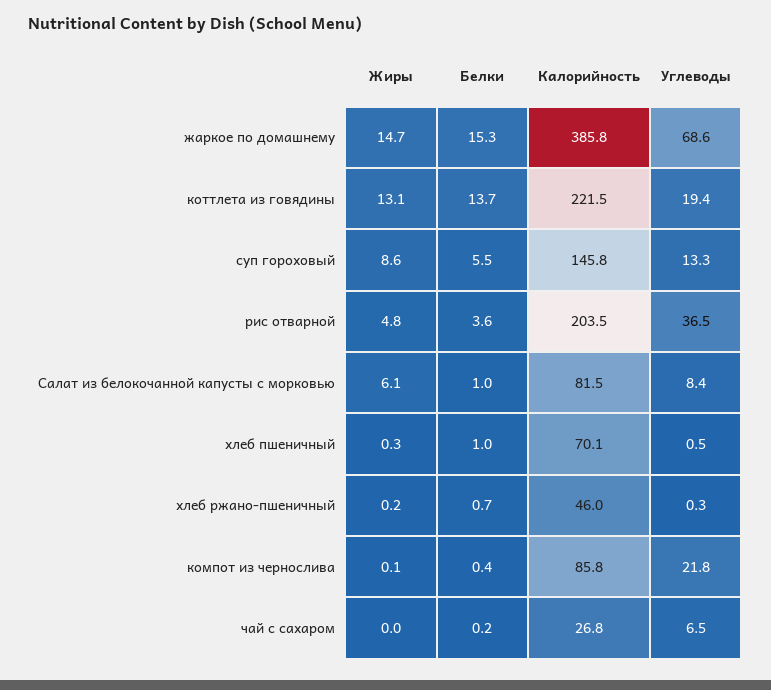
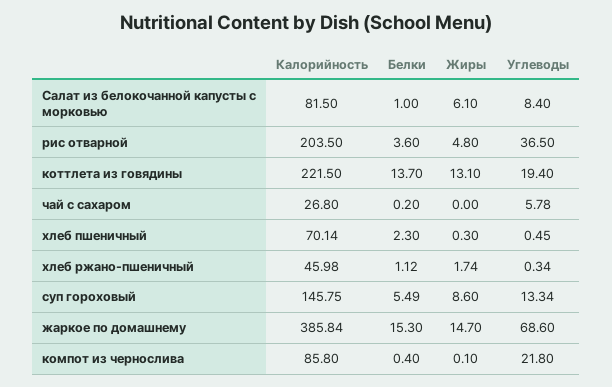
  {
    "Жиры": {
      "жаркое по домашнему": 14.7,
      "коттлета из говядины": 13.1,
      "суп гороховый": 8.6,
      "рис отварной": 4.8,
      "Салат из белокочанной капусты с морковью": 6.1,
      "хлеб пшеничный": 0.3,
-     "хлеб ржано-пшеничный": 0.2,
+     "хлеб ржано-пшеничный": 1.74,
      "компот из чернослива": 0.1,
      "чай с сахаром": 0
    },
    "Белки": {
      "жаркое по домашнему": 15.3,
      "коттлета из говядины": 13.7,
      "суп гороховый": 5.49,
      "рис отварной": 3.6,
      "Салат из белокочанной капусты с морковью": 1,
-     "хлеб пшеничный": 1,
+     "хлеб пшеничный": 2.3,
-     "хлеб ржано-пшеничный": 0.7,
+     "хлеб ржано-пшеничный": 1.12,
      "компот из чернослива": 0.4,
      "чай с сахаром": 0.2
    },
    "Калорийность": {
      "жаркое по домашнему": 385.84,
      "коттлета из говядины": 221.5,
      "суп гороховый": 145.75,
      "рис отварной": 203.5,
      "Салат из белокочанной капусты с морковью": 81.5,
      "хлеб пшеничный": 70.14,
      "хлеб ржано-пшеничный": 45.98,
      "компот из чернослива": 85.8,
      "чай с сахаром": 26.8
    },
    "Углеводы": {
      "жаркое по домашнему": 68.6,
      "коттлета из говядины": 19.4,
      "суп гороховый": 13.34,
      "рис отварной": 36.5,
      "Салат из белокочанной капусты с морковью": 8.4,
      "хлеб пшеничный": 0.45,
      "хлеб ржано-пшеничный": 0.34,
      "компот из чернослива": 21.8,
-     "чай с сахаром": 6.5
+     "чай с сахаром": 5.78
    }
  }

